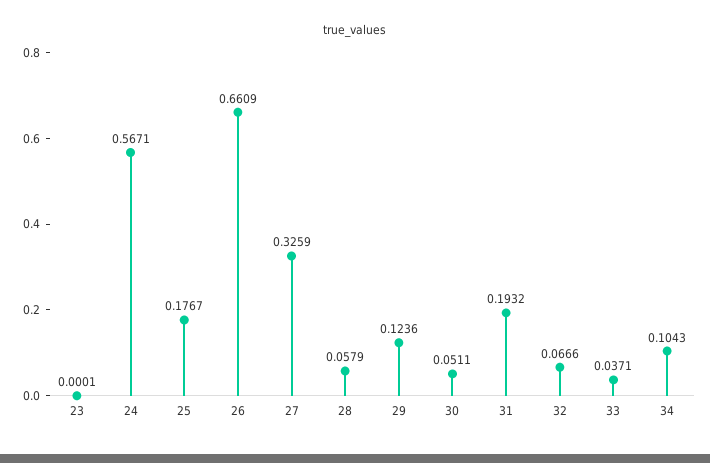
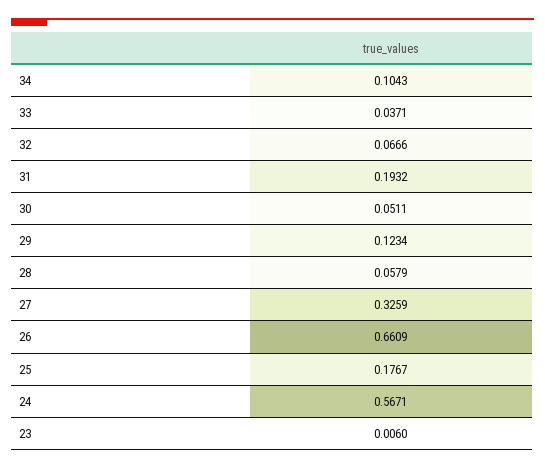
  {
-   "23": 0.0001,
+   "23": 0.006,
    "24": 0.5671,
    "25": 0.1767,
    "26": 0.6609,
    "27": 0.3259,
    "28": 0.0579,
-   "29": 0.1236,
+   "29": 0.1234,
    "30": 0.0511,
    "31": 0.1932,
    "32": 0.0666,
    "33": 0.0371,
    "34": 0.1043
  }

